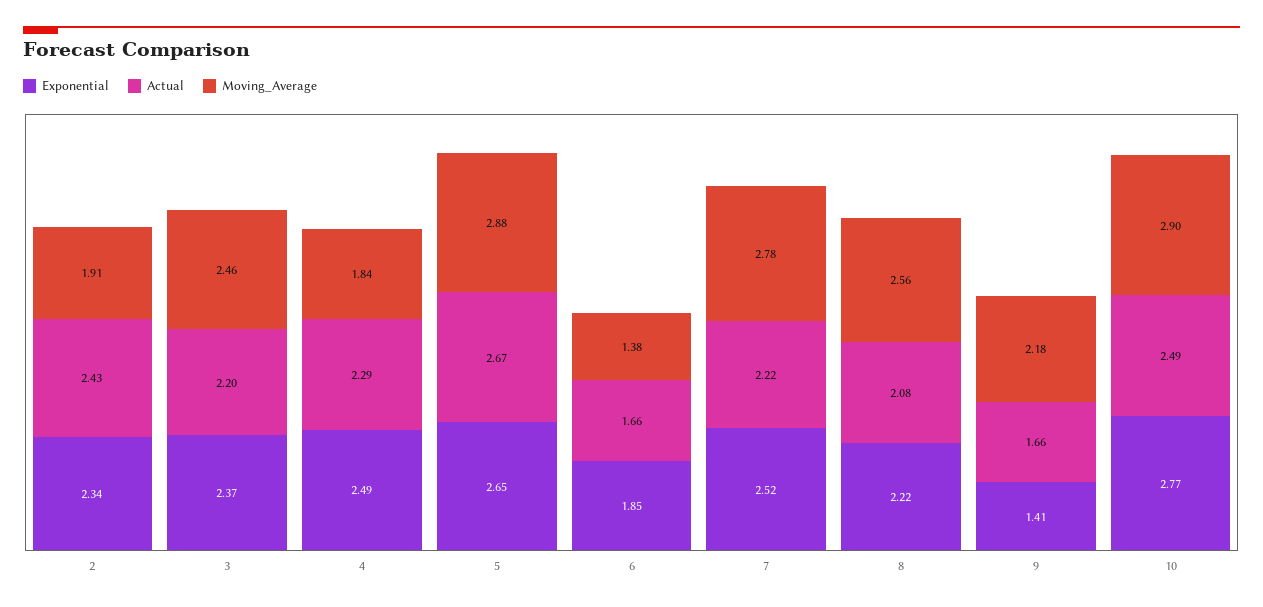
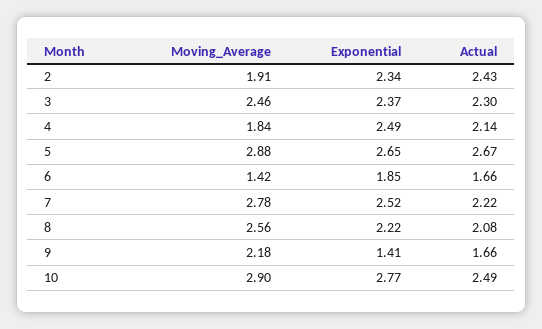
  {
    "Exponential": {
      "2": 2.34,
      "3": 2.37,
      "4": 2.49,
      "5": 2.65,
      "6": 1.85,
      "7": 2.52,
      "8": 2.22,
      "9": 1.41,
      "10": 2.77
    },
    "Actual": {
      "2": 2.43,
-     "3": 2.2,
+     "3": 2.3,
-     "4": 2.29,
+     "4": 2.14,
      "5": 2.67,
      "6": 1.66,
      "7": 2.22,
      "8": 2.08,
      "9": 1.66,
      "10": 2.49
    },
    "Moving_Average": {
      "2": 1.91,
      "3": 2.46,
      "4": 1.84,
      "5": 2.88,
-     "6": 1.38,
+     "6": 1.42,
      "7": 2.78,
      "8": 2.56,
      "9": 2.18,
      "10": 2.9
    }
  }

